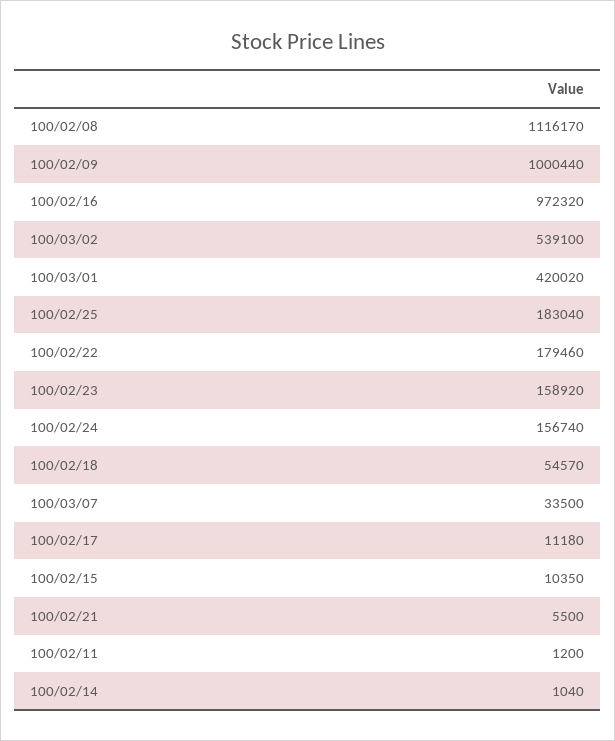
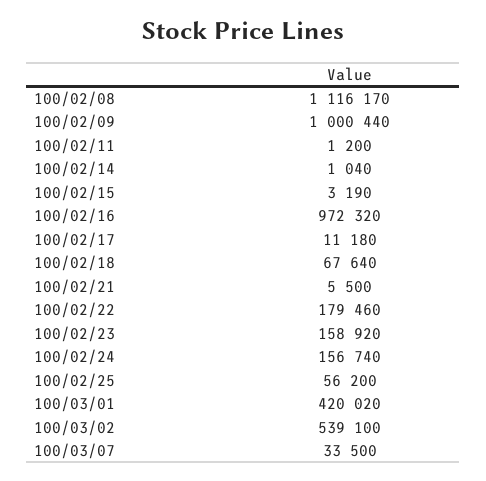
  {
    "100/02/08": 1116170,
    "100/02/09": 1000440,
    "100/02/16": 972320,
    "100/03/02": 539100,
    "100/03/01": 420020,
-   "100/02/25": 183040,
+   "100/02/25": 56200,
    "100/02/22": 179460,
    "100/02/23": 158920,
    "100/02/24": 156740,
-   "100/02/18": 54570,
+   "100/02/18": 67640,
    "100/03/07": 33500,
    "100/02/17": 11180,
-   "100/02/15": 10350,
+   "100/02/15": 3190,
    "100/02/21": 5500,
    "100/02/11": 1200,
    "100/02/14": 1040
  }

